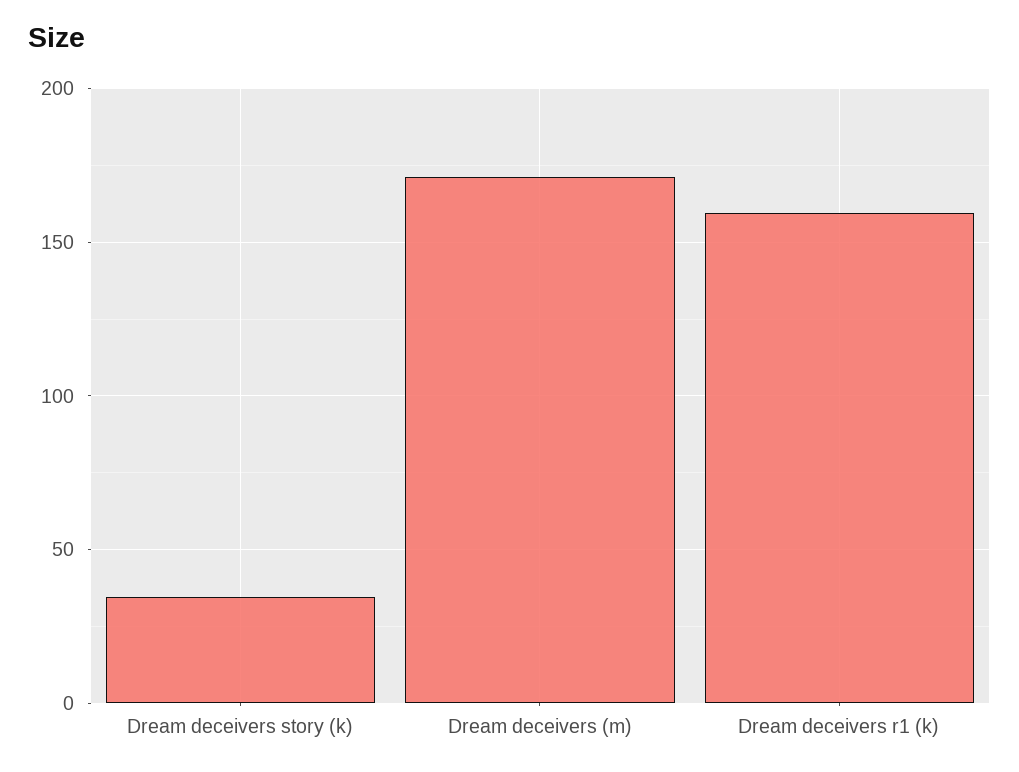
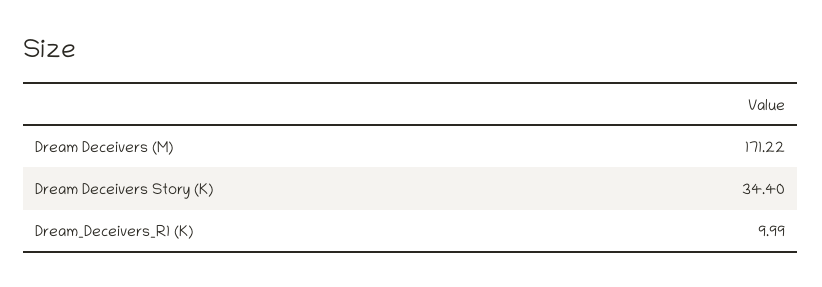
  {
    "Dream deceivers story (k)": 34.4,
    "Dream deceivers (m)": 171.22,
-   "Dream deceivers r1 (k)": 160
+   "Dream deceivers r1 (k)": 9.99
  }

